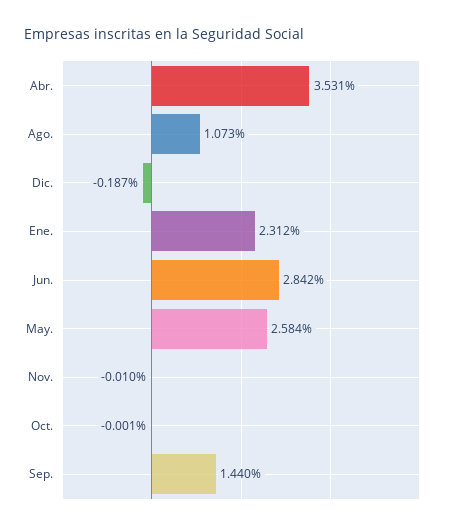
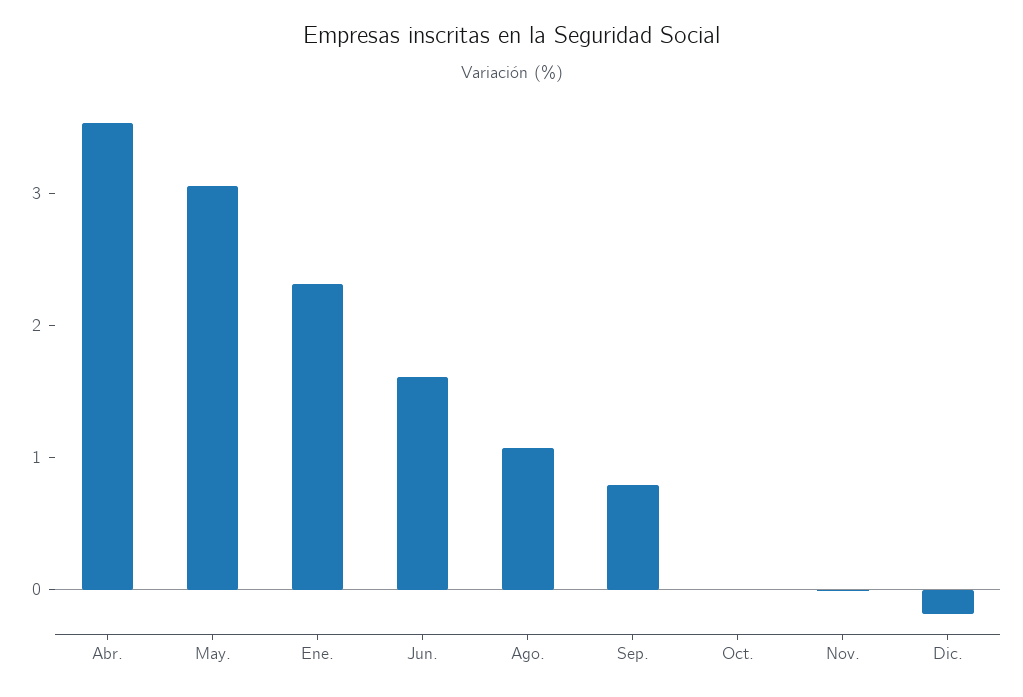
  {
    "Abr.": 3.531,
    "Ago.": 1.073,
    "Dic.": -0.187,
    "Ene.": 2.312,
-   "Jun.": 2.842,
+   "Jun.": 1.6,
-   "May.": 2.584,
+   "May.": 3,
    "Nov.": -0.01,
    "Oct.": -0.001,
-   "Sep.": 1.44
+   "Sep.": 0.8
  }

